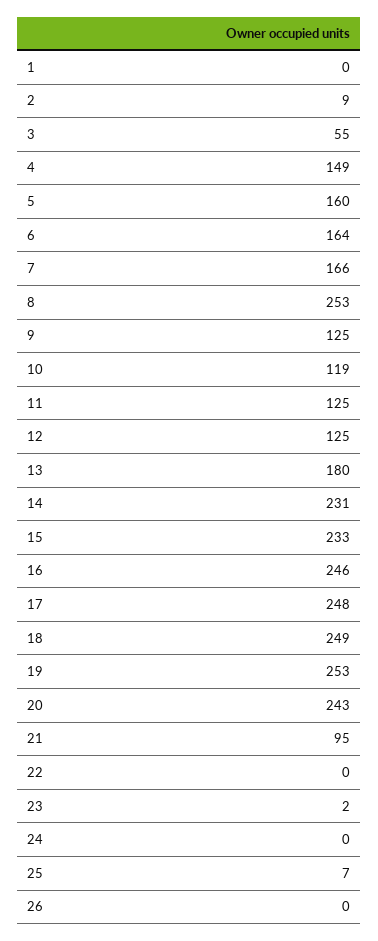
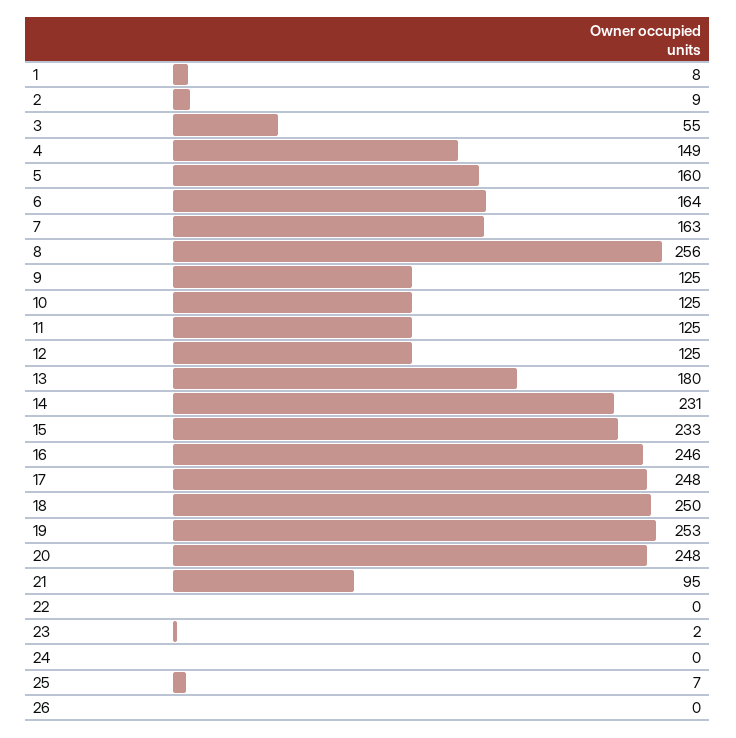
  {
-   "1": 0,
+   "1": 8,
    "2": 9,
    "3": 55,
    "4": 149,
    "5": 160,
    "6": 164,
-   "7": 166,
+   "7": 163,
-   "8": 253,
+   "8": 256,
    "9": 125,
-   "10": 119,
+   "10": 125,
    "11": 125,
    "12": 125,
    "13": 180,
    "14": 231,
    "15": 233,
    "16": 246,
    "17": 248,
-   "18": 249,
+   "18": 250,
    "19": 253,
-   "20": 243,
+   "20": 248,
    "21": 95,
    "22": 0,
    "23": 2,
    "24": 0,
    "25": 7,
    "26": 0
  }

